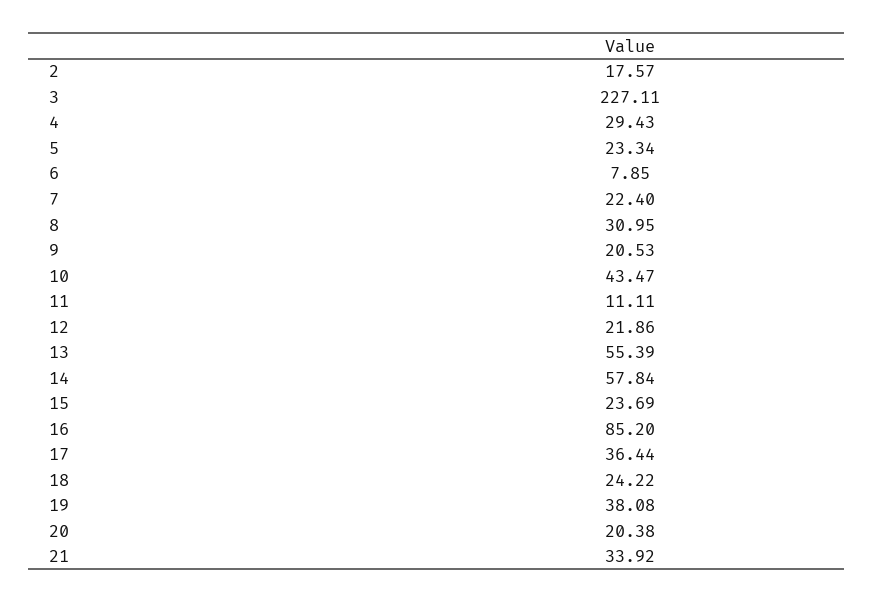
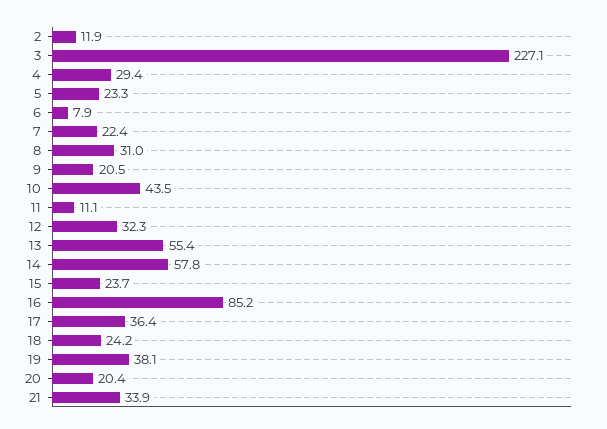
  {
-   "2": 17.57,
+   "2": 11.9,
    "3": 227.11,
    "4": 29.43,
    "5": 23.34,
    "6": 7.85,
    "7": 22.4,
    "8": 30.95,
    "9": 20.53,
    "10": 43.47,
    "11": 11.11,
-   "12": 21.86,
+   "12": 32.3,
    "13": 55.39,
    "14": 57.84,
    "15": 23.69,
    "16": 85.2,
    "17": 36.44,
    "18": 24.22,
    "19": 38.08,
    "20": 20.38,
    "21": 33.92
  }

